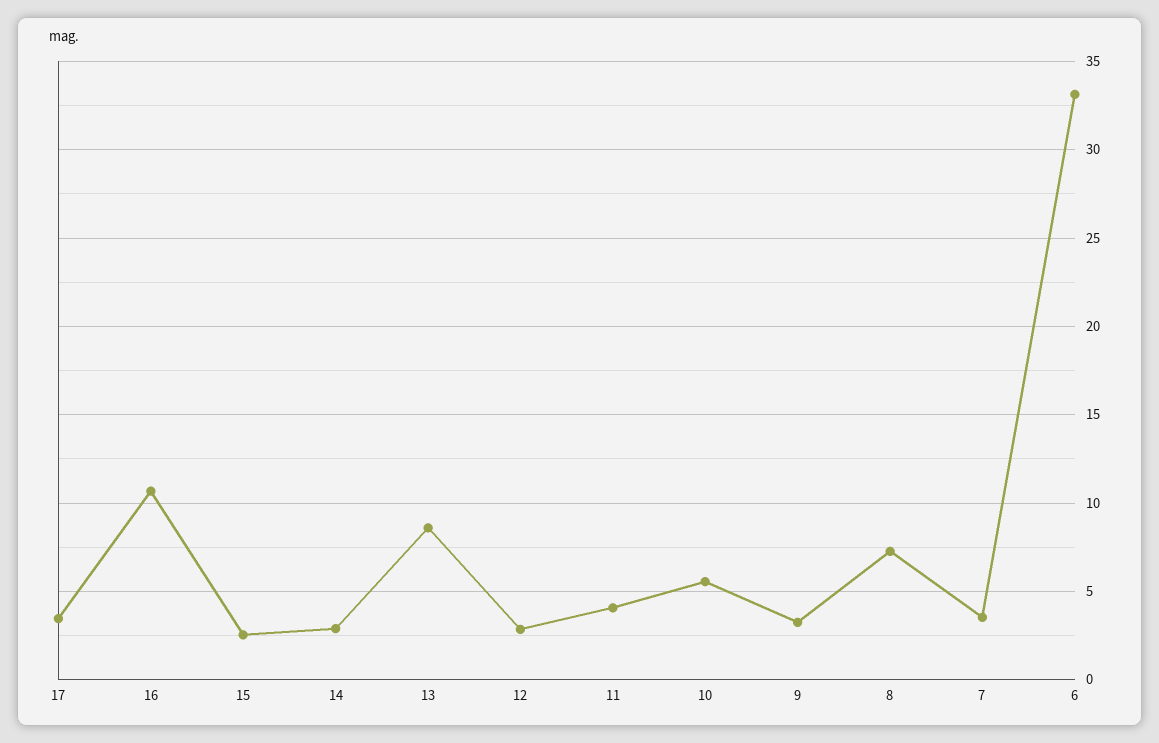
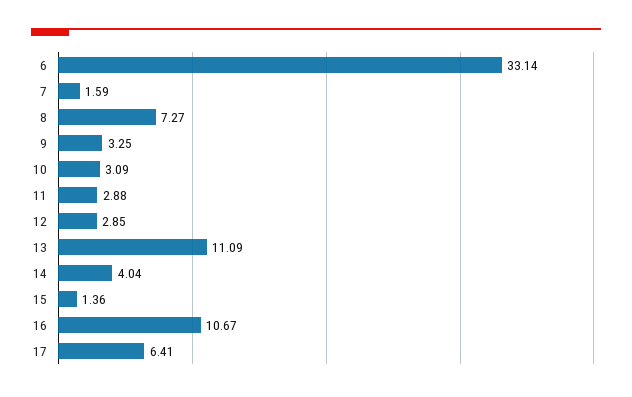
  {
-   "17": 3.5,
+   "17": 6.41,
    "16": 10.67,
-   "15": 2.5,
+   "15": 1.36,
-   "14": 3,
+   "14": 4.04,
-   "13": 8.5,
+   "13": 11.09,
    "12": 2.85,
-   "11": 4,
+   "11": 2.88,
-   "10": 5.5,
+   "10": 3.09,
    "9": 3.25,
    "8": 7.27,
-   "7": 3.5,
+   "7": 1.59,
    "6": 33.14
  }

